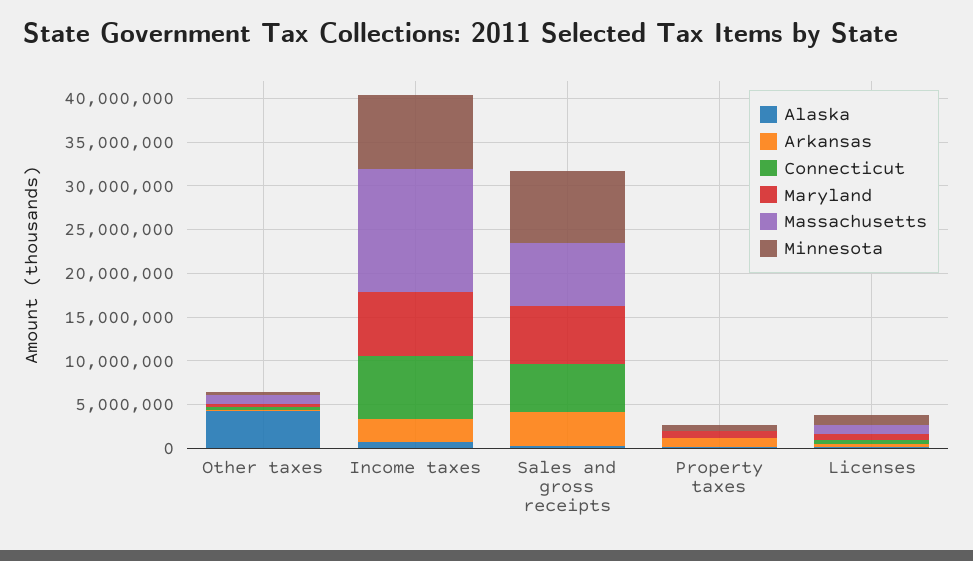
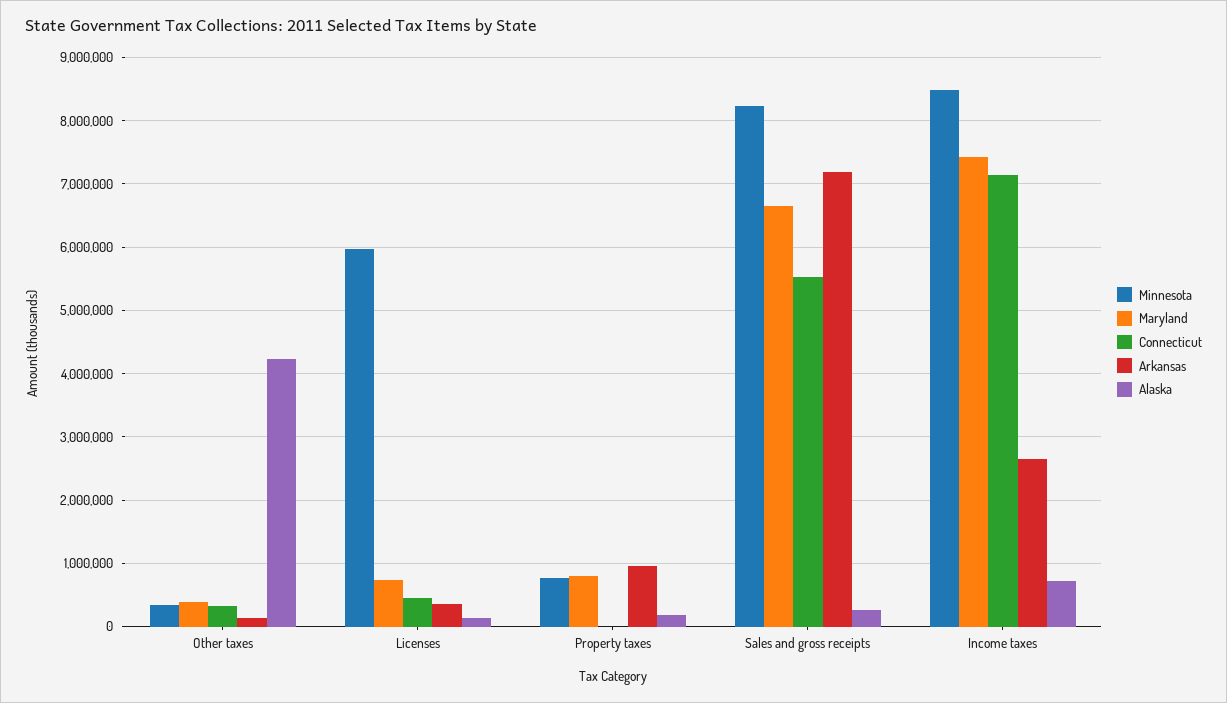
  {
    "Alaska": {
      "Other taxes": 4200000,
      "Income taxes": 700000,
      "Sales and gross receipts": 300000,
      "Property taxes": 200000,
      "Licenses": 100000
    },
    "Arkansas": {
      "Other taxes": 100000,
      "Income taxes": 2600000,
-     "Sales and gross receipts": 4000000,
+     "Sales and gross receipts": 7200000,
      "Property taxes": 1000000,
      "Licenses": 400000
    },
    "Connecticut": {
      "Other taxes": 300000,
      "Income taxes": 7100000,
      "Sales and gross receipts": 5500000,
      "Property taxes": 0,
      "Licenses": 400000
    },
    "Maryland": {
      "Other taxes": 400000,
      "Income taxes": 7400000,
      "Sales and gross receipts": 6700000,
      "Property taxes": 800000,
      "Licenses": 700000
    },
-   "Massachusetts": {
-     "Other taxes": 1000000,
-     "Income taxes": 14000000,
-     "Sales and gross receipts": 7000000,
-     "Property taxes": 0,
-     "Licenses": 1000000
-   },
    "Minnesota": {
      "Other taxes": 300000,
      "Income taxes": 8500000,
      "Sales and gross receipts": 8200000,
      "Property taxes": 800000,
-     "Licenses": 1000000
+     "Licenses": 6000000
    }
  }

